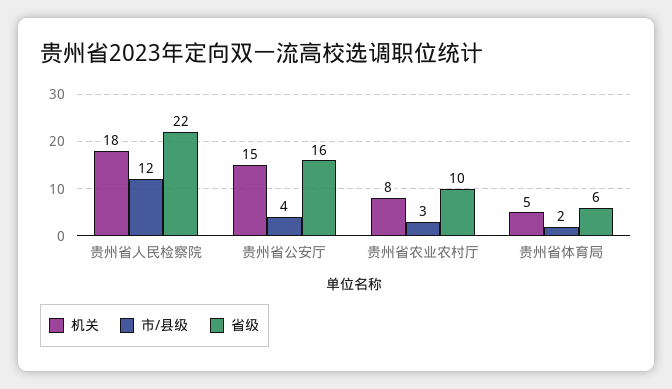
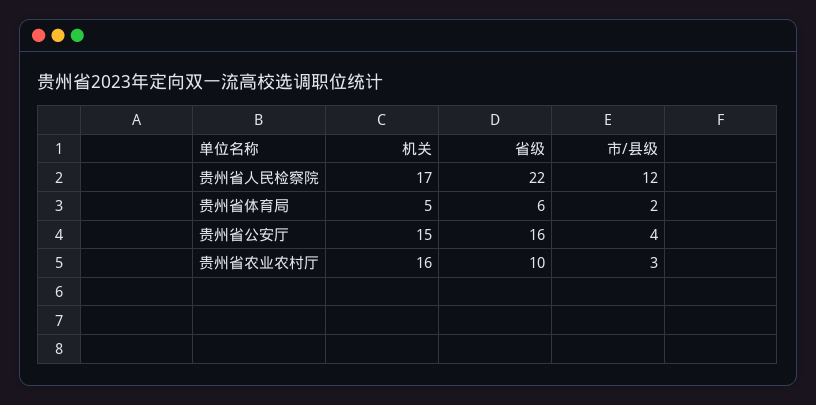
  {
    "机关": {
-     "贵州省人民检察院": 18,
+     "贵州省人民检察院": 17,
      "贵州省公安厅": 15,
-     "贵州省农业农村厅": 8,
+     "贵州省农业农村厅": 16,
      "贵州省体育局": 5
    },
    "市/县级": {
      "贵州省人民检察院": 12,
      "贵州省公安厅": 4,
      "贵州省农业农村厅": 3,
      "贵州省体育局": 2
    },
    "省级": {
      "贵州省人民检察院": 22,
      "贵州省公安厅": 16,
      "贵州省农业农村厅": 10,
      "贵州省体育局": 6
    }
  }

